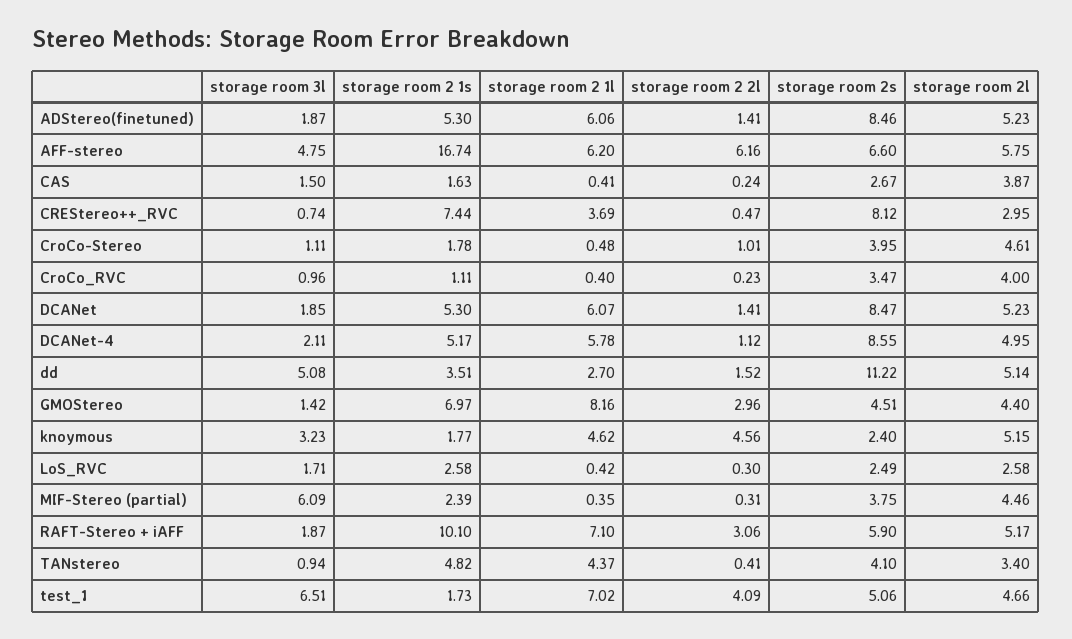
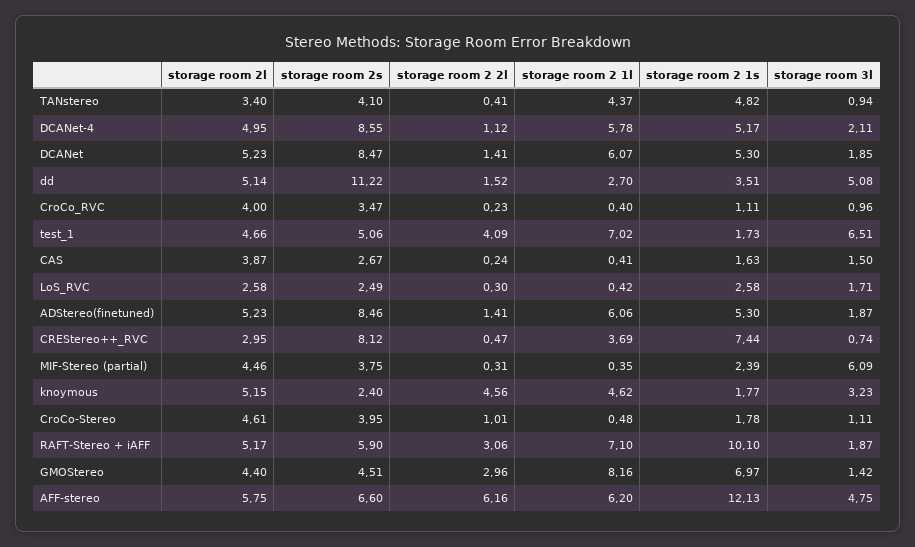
  {
    "storage room 3l": {
      "ADStereo(finetuned)": 1.87,
      "AFF-stereo": 4.75,
      "CAS": 1.5,
      "CREStereo++_RVC": 0.74,
      "CroCo-Stereo": 1.11,
      "CroCo_RVC": 0.96,
      "DCANet": 1.85,
      "DCANet-4": 2.11,
      "dd": 5.08,
      "GMOStereo": 1.42,
      "knoymous": 3.23,
      "LoS_RVC": 1.71,
      "MIF-Stereo (partial)": 6.09,
      "RAFT-Stereo + iAFF": 1.87,
      "TANstereo": 0.94,
      "test_1": 6.51
    },
    "storage room 2 1s": {
      "ADStereo(finetuned)": 5.3,
-     "AFF-stereo": 16.74,
+     "AFF-stereo": 12.13,
      "CAS": 1.63,
      "CREStereo++_RVC": 7.44,
      "CroCo-Stereo": 1.78,
      "CroCo_RVC": 1.11,
      "DCANet": 5.3,
      "DCANet-4": 5.17,
      "dd": 3.51,
      "GMOStereo": 6.97,
      "knoymous": 1.77,
      "LoS_RVC": 2.58,
      "MIF-Stereo (partial)": 2.39,
      "RAFT-Stereo + iAFF": 10.1,
      "TANstereo": 4.82,
      "test_1": 1.73
    },
    "storage room 2 1l": {
      "ADStereo(finetuned)": 6.06,
      "AFF-stereo": 6.2,
      "CAS": 0.41,
      "CREStereo++_RVC": 3.69,
      "CroCo-Stereo": 0.48,
      "CroCo_RVC": 0.4,
      "DCANet": 6.07,
      "DCANet-4": 5.78,
      "dd": 2.7,
      "GMOStereo": 8.16,
      "knoymous": 4.62,
      "LoS_RVC": 0.42,
      "MIF-Stereo (partial)": 0.35,
      "RAFT-Stereo + iAFF": 7.1,
      "TANstereo": 4.37,
      "test_1": 7.02
    },
    "storage room 2 2l": {
      "ADStereo(finetuned)": 1.41,
      "AFF-stereo": 6.16,
      "CAS": 0.24,
      "CREStereo++_RVC": 0.47,
      "CroCo-Stereo": 1.01,
      "CroCo_RVC": 0.23,
      "DCANet": 1.41,
      "DCANet-4": 1.12,
      "dd": 1.52,
      "GMOStereo": 2.96,
      "knoymous": 4.56,
      "LoS_RVC": 0.3,
      "MIF-Stereo (partial)": 0.31,
      "RAFT-Stereo + iAFF": 3.06,
      "TANstereo": 0.41,
      "test_1": 4.09
    },
    "storage room 2s": {
      "ADStereo(finetuned)": 8.46,
      "AFF-stereo": 6.6,
      "CAS": 2.67,
      "CREStereo++_RVC": 8.12,
      "CroCo-Stereo": 3.95,
      "CroCo_RVC": 3.47,
      "DCANet": 8.47,
      "DCANet-4": 8.55,
      "dd": 11.22,
      "GMOStereo": 4.51,
      "knoymous": 2.4,
      "LoS_RVC": 2.49,
      "MIF-Stereo (partial)": 3.75,
      "RAFT-Stereo + iAFF": 5.9,
      "TANstereo": 4.1,
      "test_1": 5.06
    },
    "storage room 2l": {
      "ADStereo(finetuned)": 5.23,
      "AFF-stereo": 5.75,
      "CAS": 3.87,
      "CREStereo++_RVC": 2.95,
      "CroCo-Stereo": 4.61,
      "CroCo_RVC": 4,
      "DCANet": 5.23,
      "DCANet-4": 4.95,
      "dd": 5.14,
      "GMOStereo": 4.4,
      "knoymous": 5.15,
      "LoS_RVC": 2.58,
      "MIF-Stereo (partial)": 4.46,
      "RAFT-Stereo + iAFF": 5.17,
      "TANstereo": 3.4,
      "test_1": 4.66
    }
  }

